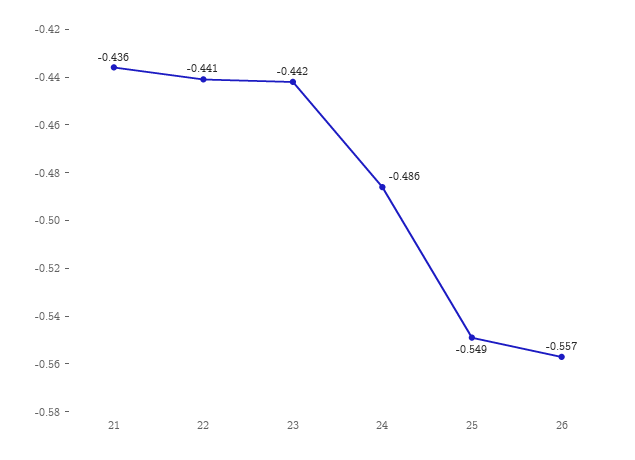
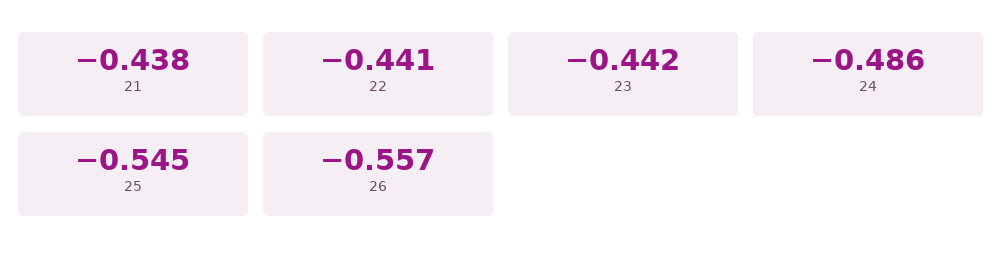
  {
-   "21": -0.436,
+   "21": -0.438,
    "22": -0.441,
    "23": -0.442,
    "24": -0.486,
-   "25": -0.549,
+   "25": -0.545,
    "26": -0.557
  }

